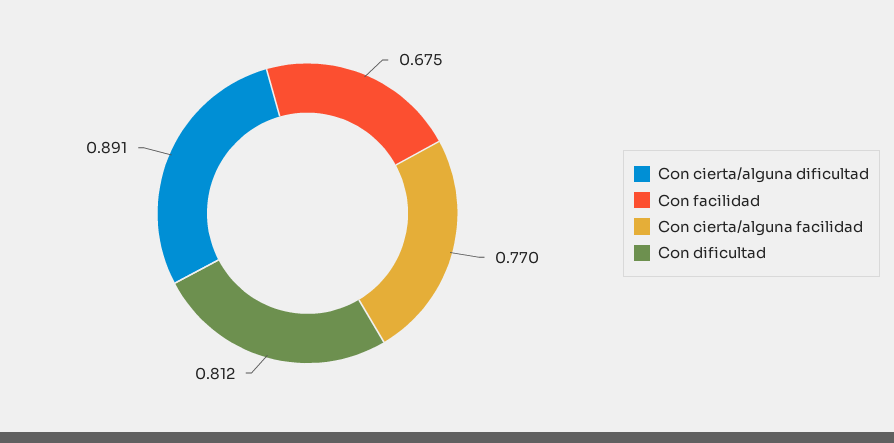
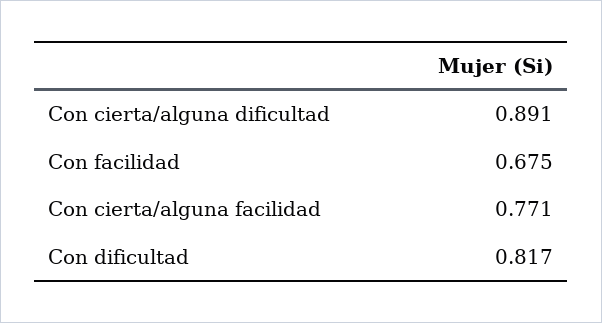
  {
    "Con cierta/alguna dificultad": 0.891,
    "Con facilidad": 0.675,
-   "Con cierta/alguna facilidad": 0.77,
+   "Con cierta/alguna facilidad": 0.771,
-   "Con dificultad": 0.812
+   "Con dificultad": 0.817
  }

